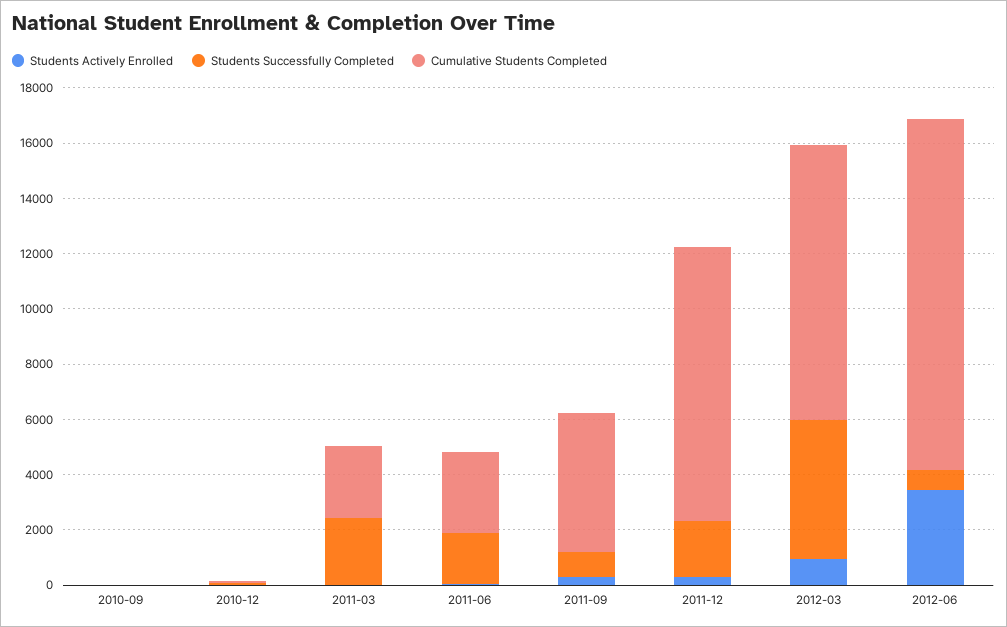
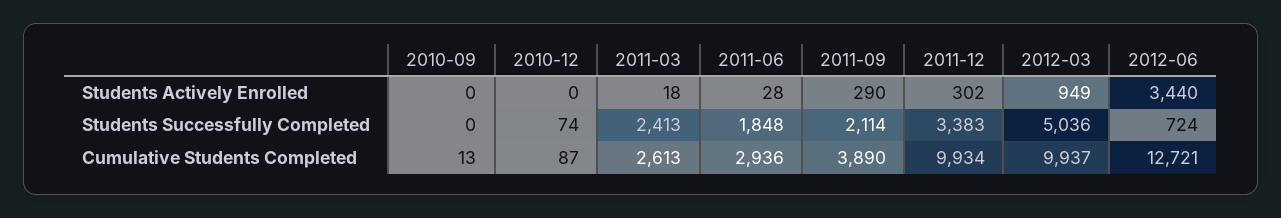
  {
    "Students Actively Enrolled": {
      "2010-09": 0,
      "2010-12": 0,
      "2011-03": 18,
      "2011-06": 28,
      "2011-09": 290,
      "2011-12": 302,
      "2012-03": 949,
      "2012-06": 3440
    },
    "Students Successfully Completed": {
      "2010-09": 0,
      "2010-12": 74,
      "2011-03": 2413,
      "2011-06": 1848,
-     "2011-09": 1000,
+     "2011-09": 2114,
-     "2011-12": 2000,
+     "2011-12": 3383,
      "2012-03": 5036,
      "2012-06": 724
    },
    "Cumulative Students Completed": {
      "2010-09": 13,
      "2010-12": 87,
      "2011-03": 2613,
      "2011-06": 2936,
-     "2011-09": 5000,
+     "2011-09": 3890,
      "2011-12": 9934,
      "2012-03": 9937,
      "2012-06": 12721
    }
  }

